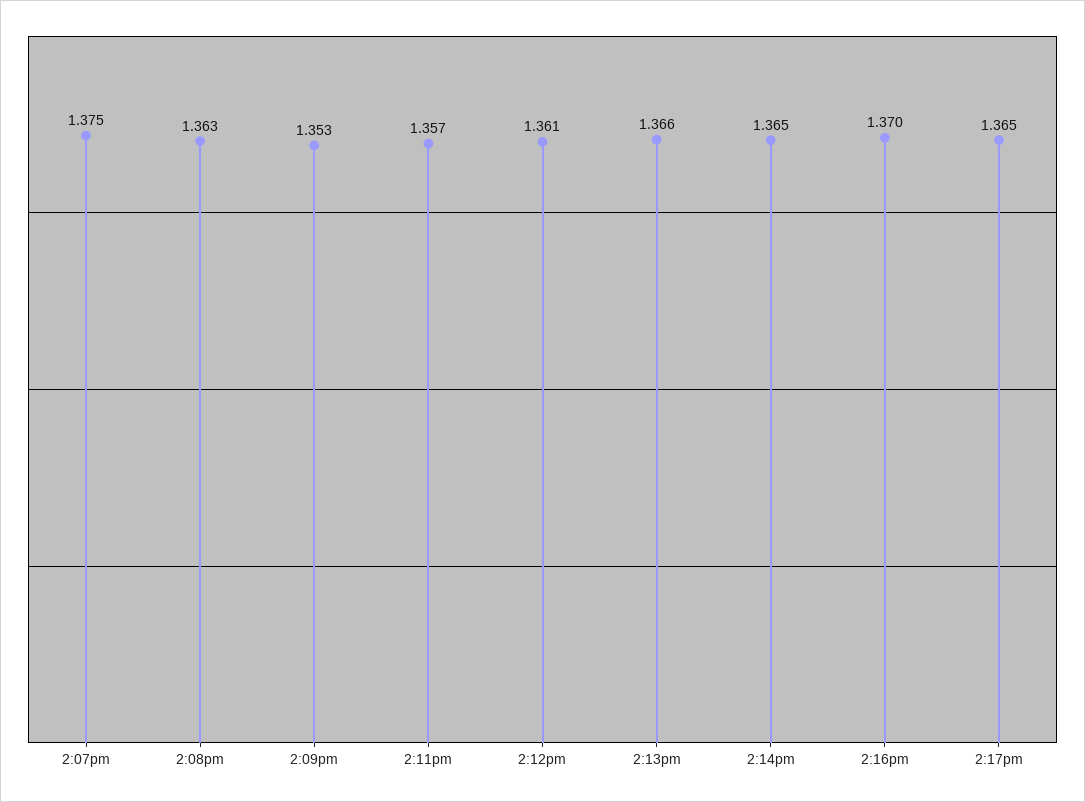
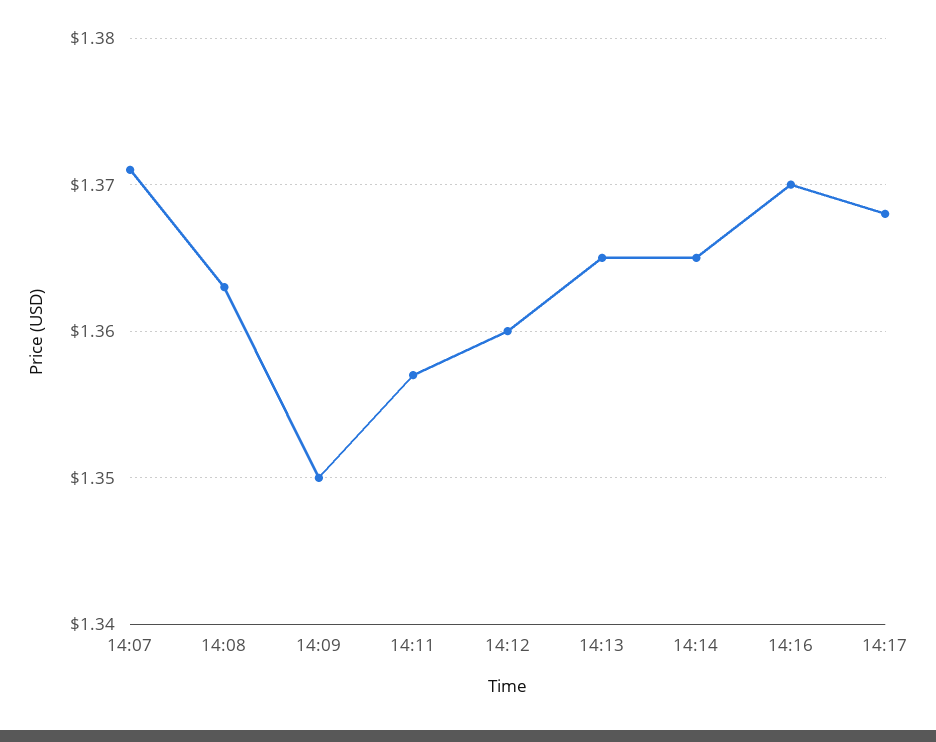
  {
-   "2:07pm": 1.375,
+   "2:07pm": 1.371,
    "2:08pm": 1.363,
-   "2:09pm": 1.353,
+   "2:09pm": 1.35,
    "2:11pm": 1.357,
-   "2:12pm": 1.361,
+   "2:12pm": 1.36,
-   "2:13pm": 1.366,
+   "2:13pm": 1.365,
    "2:14pm": 1.365,
    "2:16pm": 1.37,
-   "2:17pm": 1.365
+   "2:17pm": 1.368
  }

